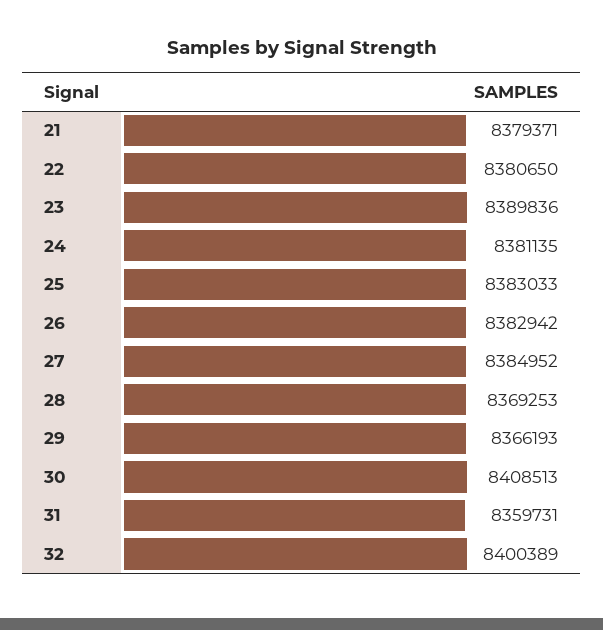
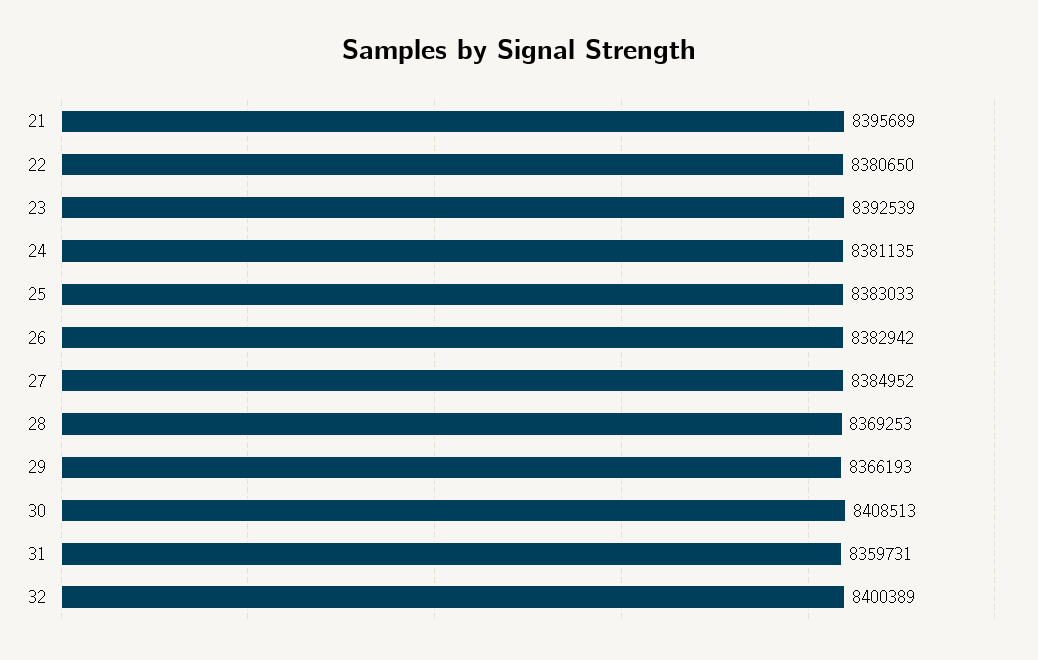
  {
-   "21": 8379371,
+   "21": 8395689,
    "22": 8380650,
-   "23": 8389836,
+   "23": 8392539,
    "24": 8381135,
    "25": 8383033,
    "26": 8382942,
    "27": 8384952,
    "28": 8369253,
    "29": 8366193,
    "30": 8408513,
    "31": 8359731,
    "32": 8400389
  }

